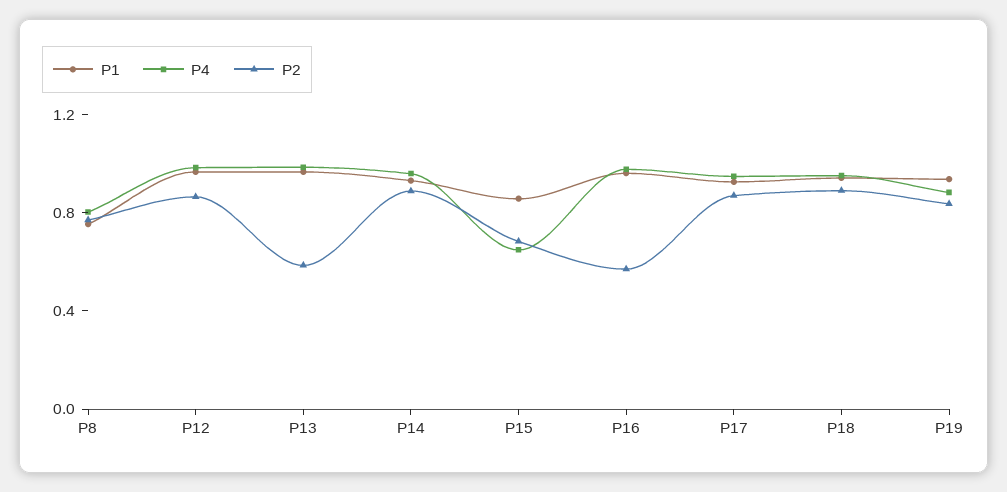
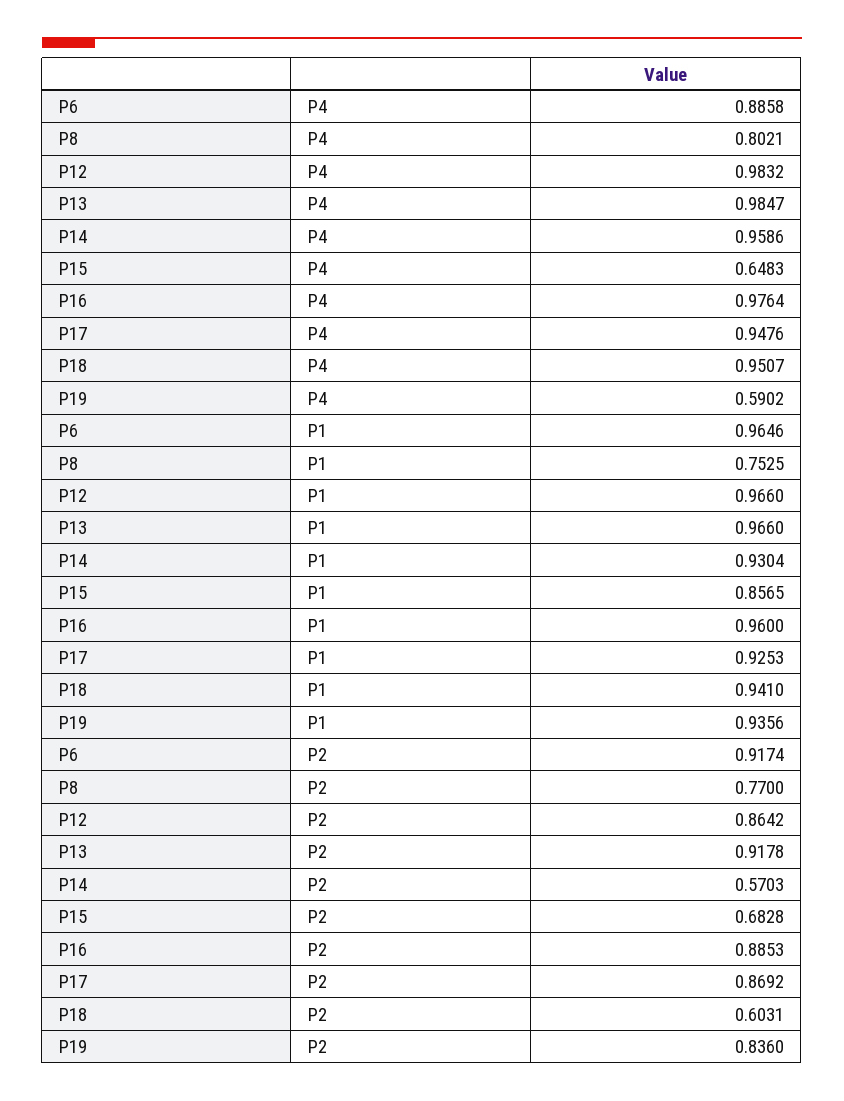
  {
    "P1": {
      "P8": 0.7525,
      "P12": 0.966,
      "P13": 0.966,
      "P14": 0.9304,
      "P15": 0.8565,
      "P16": 0.96,
      "P17": 0.9253,
      "P18": 0.941,
-     "P19": 0.9356
+     "P19": 0.9356,
+     "P6": 0.9646
    },
    "P4": {
      "P8": 0.8021,
      "P12": 0.9832,
      "P13": 0.9847,
      "P14": 0.9586,
      "P15": 0.6483,
      "P16": 0.9764,
      "P17": 0.9476,
      "P18": 0.9507,
-     "P19": 0.9
+     "P19": 0.5902,
+     "P6": 0.8858
    },
    "P2": {
      "P8": 0.77,
      "P12": 0.8642,
-     "P13": 0.6,
+     "P13": 0.9178,
-     "P14": 0.9,
+     "P14": 0.5703,
      "P15": 0.6828,
-     "P16": 0.6,
+     "P16": 0.8853,
      "P17": 0.8692,
-     "P18": 0.9,
+     "P18": 0.6031,
-     "P19": 0.836
+     "P19": 0.836,
+     "P6": 0.9174
    }
  }

